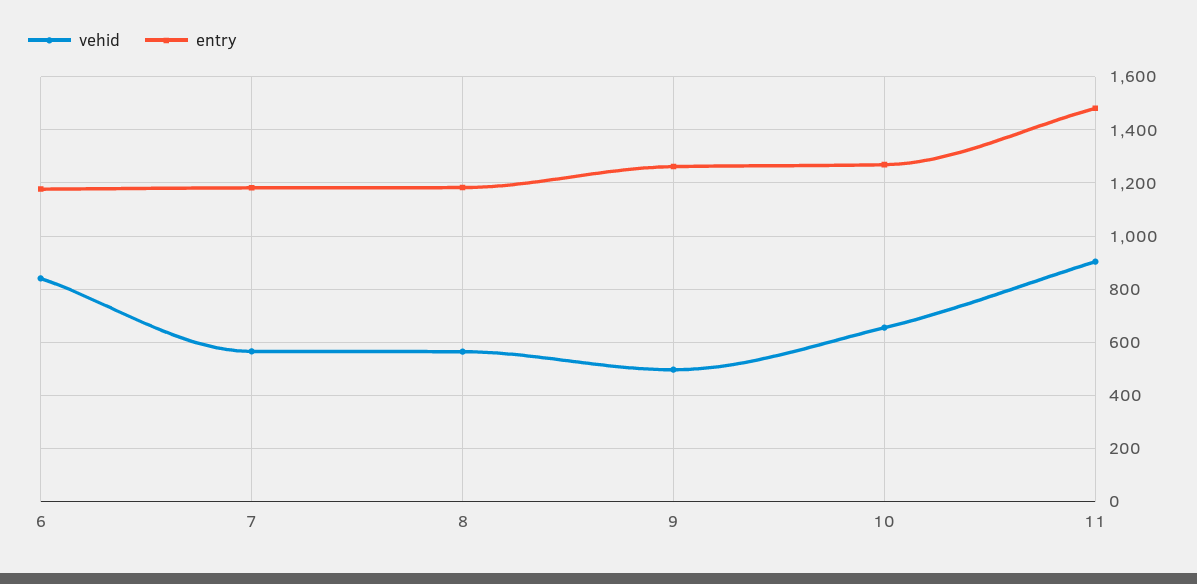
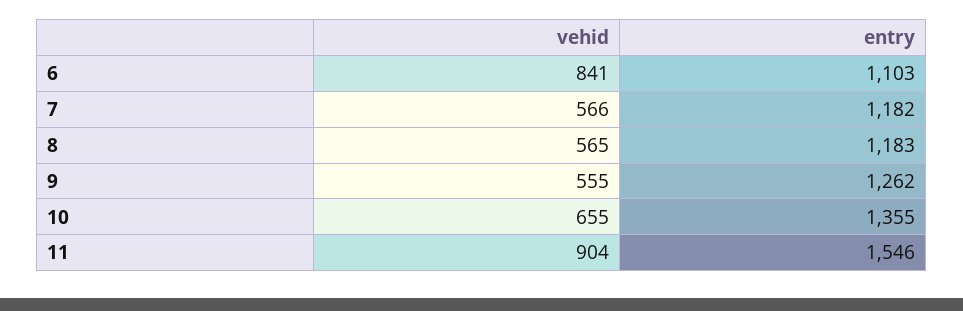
  {
    "vehid": {
      "6": 841,
      "7": 566,
      "8": 565,
-     "9": 500,
+     "9": 555,
      "10": 655,
      "11": 904
    },
    "entry": {
-     "6": 1175,
+     "6": 1103,
      "7": 1182,
      "8": 1183,
      "9": 1262,
-     "10": 1275,
+     "10": 1355,
-     "11": 1475
+     "11": 1546
    }
  }

